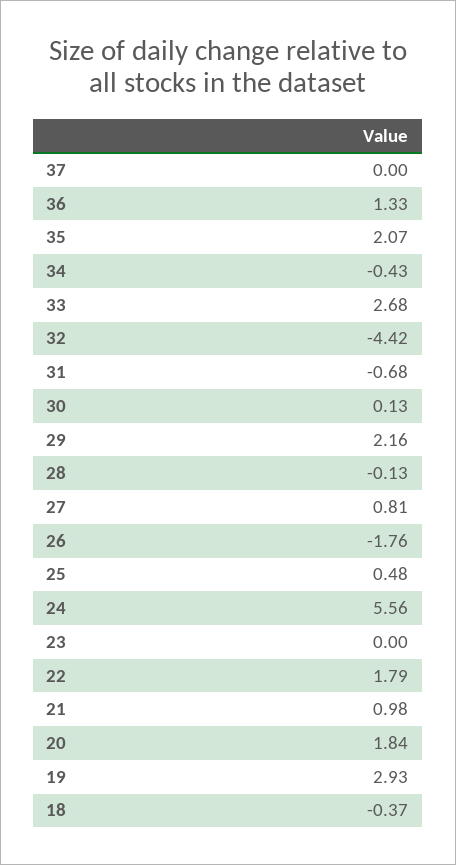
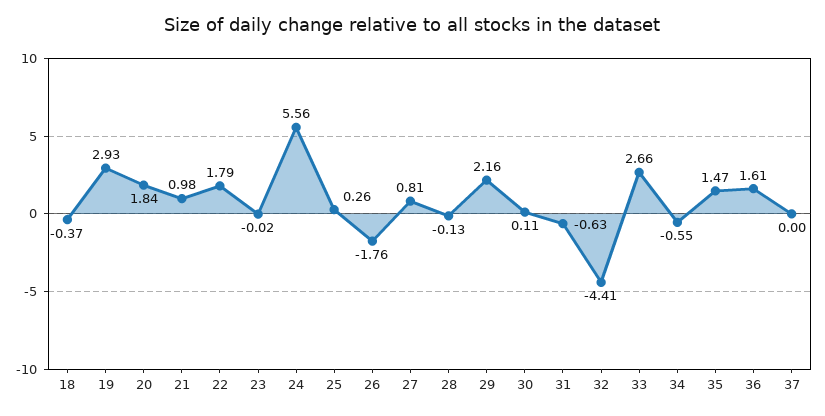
  {
    "37": 0,
-   "36": 1.33,
+   "36": 1.61,
-   "35": 2.07,
+   "35": 1.47,
-   "34": -0.43,
+   "34": -0.55,
-   "33": 2.68,
+   "33": 2.66,
-   "32": -4.42,
+   "32": -4.41,
-   "31": -0.68,
+   "31": -0.63,
-   "30": 0.13,
+   "30": 0.11,
    "29": 2.16,
    "28": -0.13,
    "27": 0.81,
    "26": -1.76,
-   "25": 0.48,
+   "25": 0.26,
    "24": 5.56,
-   "23": 0,
+   "23": -0.02,
    "22": 1.79,
    "21": 0.98,
    "20": 1.84,
    "19": 2.93,
    "18": -0.37
  }

